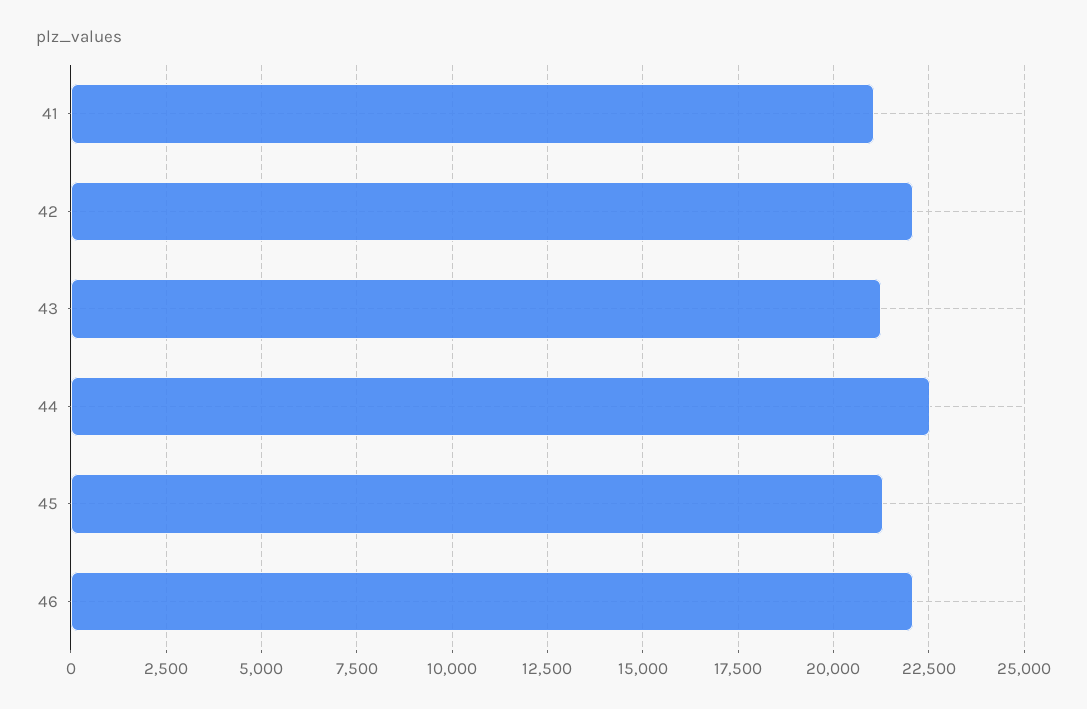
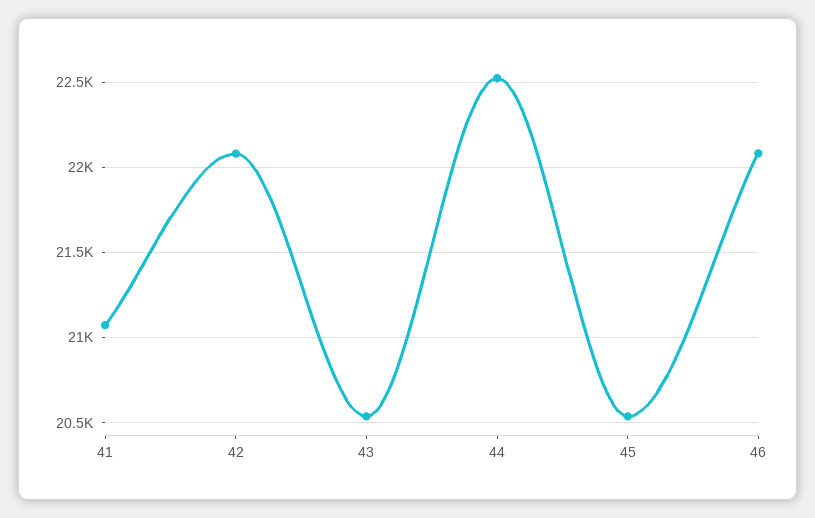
  {
    "41": 21050,
    "42": 22100,
-   "43": 21250,
+   "43": 20550,
    "44": 22550,
-   "45": 21250,
+   "45": 20550,
    "46": 22100
  }

